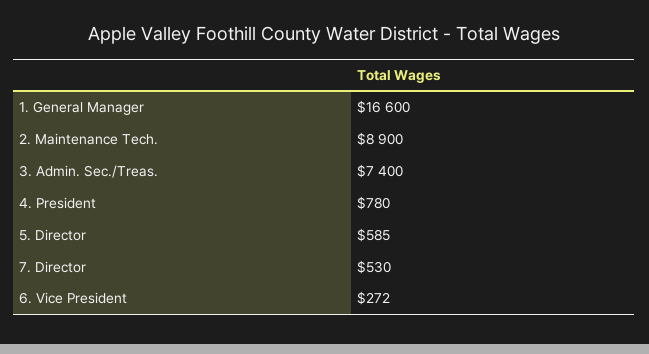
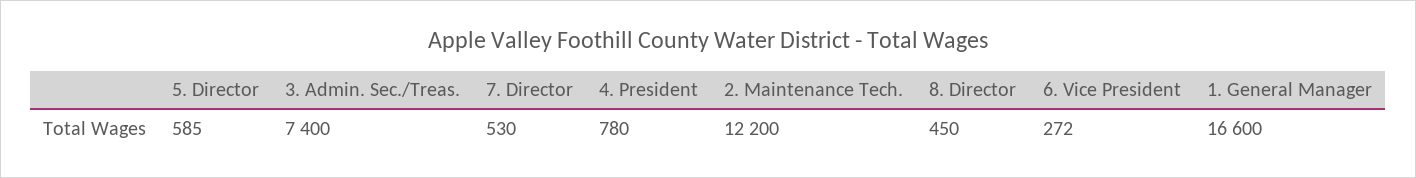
  {
    "1. General Manager": 16600,
-   "2. Maintenance Tech.": 8900,
+   "2. Maintenance Tech.": 12200,
    "3. Admin. Sec./Treas.": 7400,
    "4. President": 780,
    "5. Director": 585,
    "7. Director": 530,
-   "6. Vice President": 272
+   "6. Vice President": 272,
+   "8. Director": 450
  }

